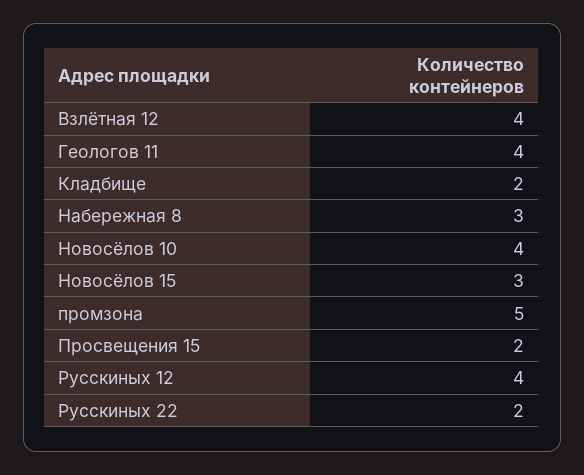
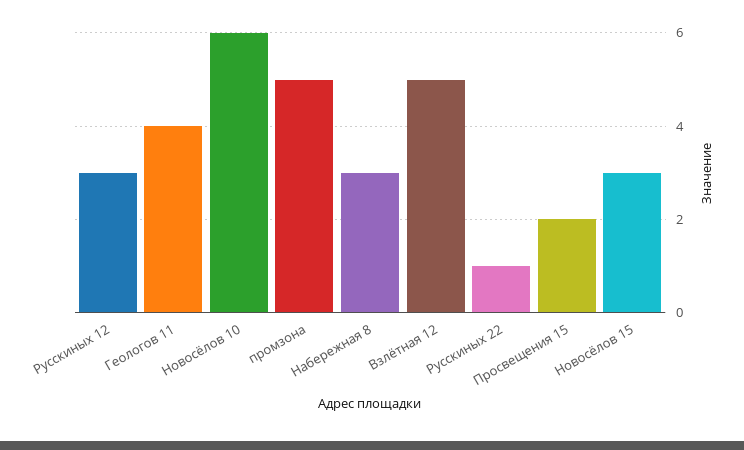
  {
-   "Взлётная 12": 4,
+   "Взлётная 12": 5,
    "Геологов 11": 4,
-   "Кладбище": 2,
    "Набережная 8": 3,
-   "Новосёлов 10": 4,
+   "Новосёлов 10": 6,
    "Новосёлов 15": 3,
    "промзона": 5,
    "Просвещения 15": 2,
-   "Русскиных 12": 4,
+   "Русскиных 12": 3,
-   "Русскиных 22": 2
+   "Русскиных 22": 1
  }

